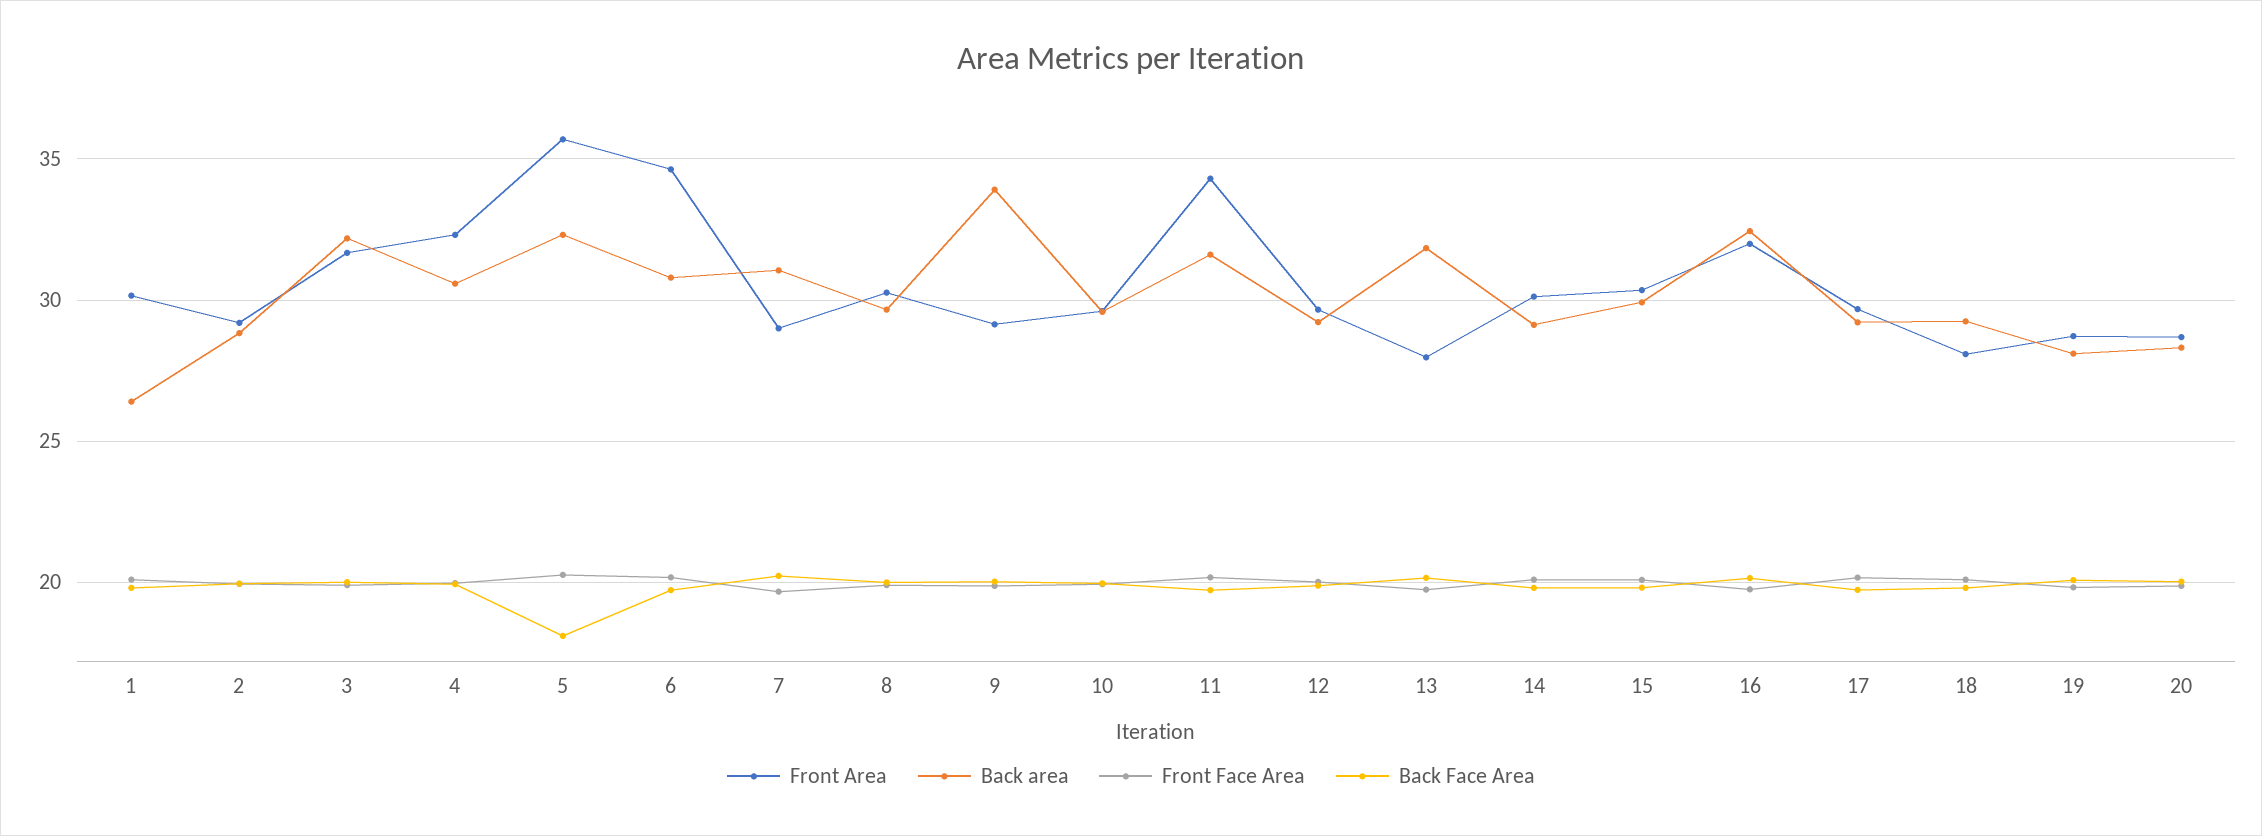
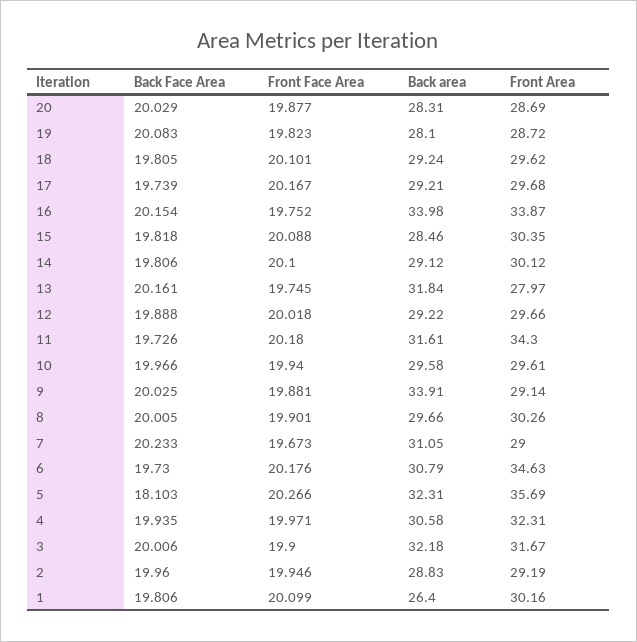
  {
    "Front Area": {
      "1": 30.16,
      "2": 29.19,
      "3": 31.67,
      "4": 32.31,
      "5": 35.69,
      "6": 34.63,
      "7": 29,
      "8": 30.26,
      "9": 29.14,
      "10": 29.61,
      "11": 34.3,
      "12": 29.66,
      "13": 27.97,
      "14": 30.12,
      "15": 30.35,
-     "16": 32,
+     "16": 33.87,
      "17": 29.68,
-     "18": 28,
+     "18": 29.62,
      "19": 28.72,
      "20": 28.69
    },
    "Back area": {
      "1": 26.4,
      "2": 28.83,
      "3": 32.18,
      "4": 30.58,
      "5": 32.31,
      "6": 30.79,
      "7": 31.05,
      "8": 29.66,
      "9": 33.91,
      "10": 29.58,
      "11": 31.61,
      "12": 29.22,
      "13": 31.84,
      "14": 29.12,
-     "15": 30,
+     "15": 28.46,
-     "16": 32.5,
+     "16": 33.98,
      "17": 29.21,
      "18": 29.24,
      "19": 28.1,
      "20": 28.31
    },
    "Front Face Area": {
      "1": 20.099,
      "2": 19.946,
      "3": 19.9,
      "4": 19.971,
      "5": 20.266,
      "6": 20.176,
      "7": 19.673,
      "8": 19.901,
      "9": 19.881,
      "10": 19.94,
      "11": 20.18,
      "12": 20.018,
      "13": 19.745,
      "14": 20.1,
      "15": 20.088,
      "16": 19.752,
      "17": 20.167,
      "18": 20.101,
      "19": 19.823,
      "20": 19.877
    },
    "Back Face Area": {
      "1": 19.806,
      "2": 19.96,
      "3": 20.006,
      "4": 19.935,
      "5": 18.103,
      "6": 19.73,
      "7": 20.233,
      "8": 20.005,
      "9": 20.025,
      "10": 19.966,
      "11": 19.726,
      "12": 19.888,
      "13": 20.161,
      "14": 19.806,
      "15": 19.818,
      "16": 20.154,
      "17": 19.739,
      "18": 19.805,
      "19": 20.083,
      "20": 20.029
    }
  }

